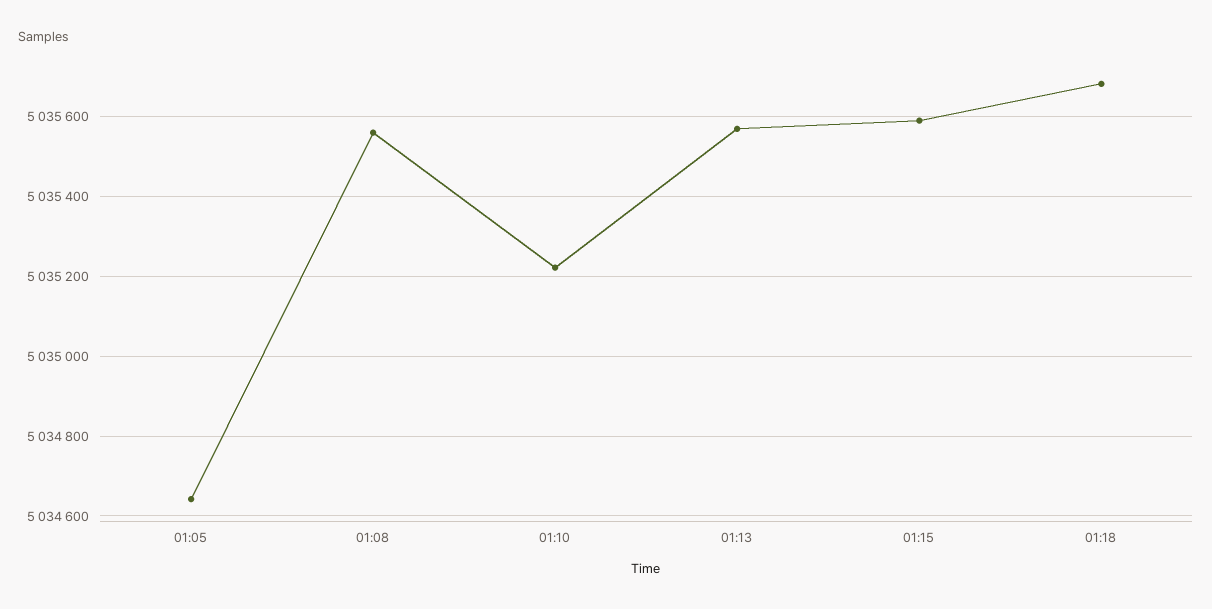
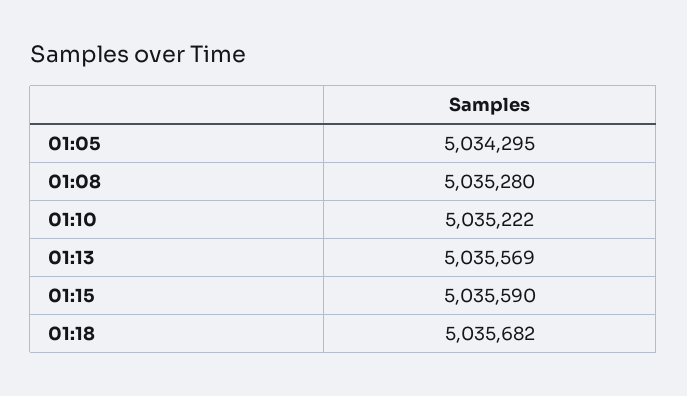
  {
-   "01:05": 5034640,
+   "01:05": 5034295,
-   "01:08": 5035560,
+   "01:08": 5035280,
    "01:10": 5035222,
    "01:13": 5035569,
    "01:15": 5035590,
    "01:18": 5035682
  }

